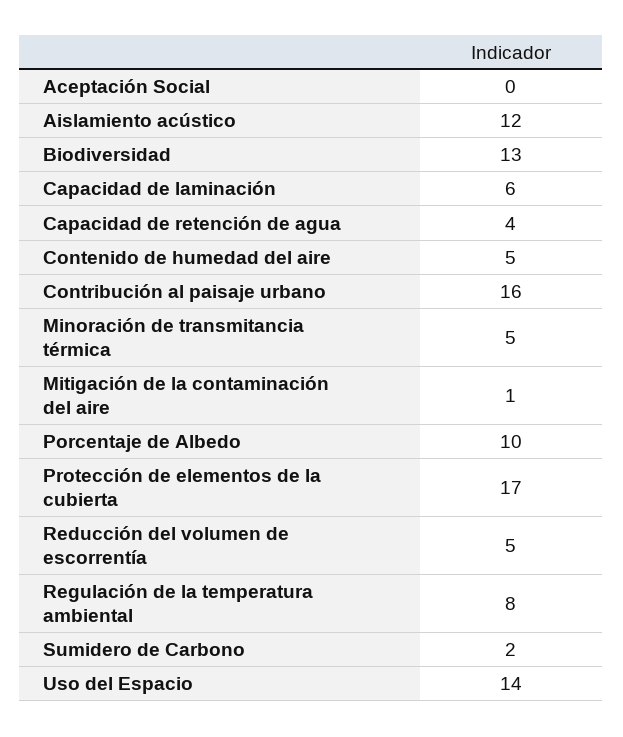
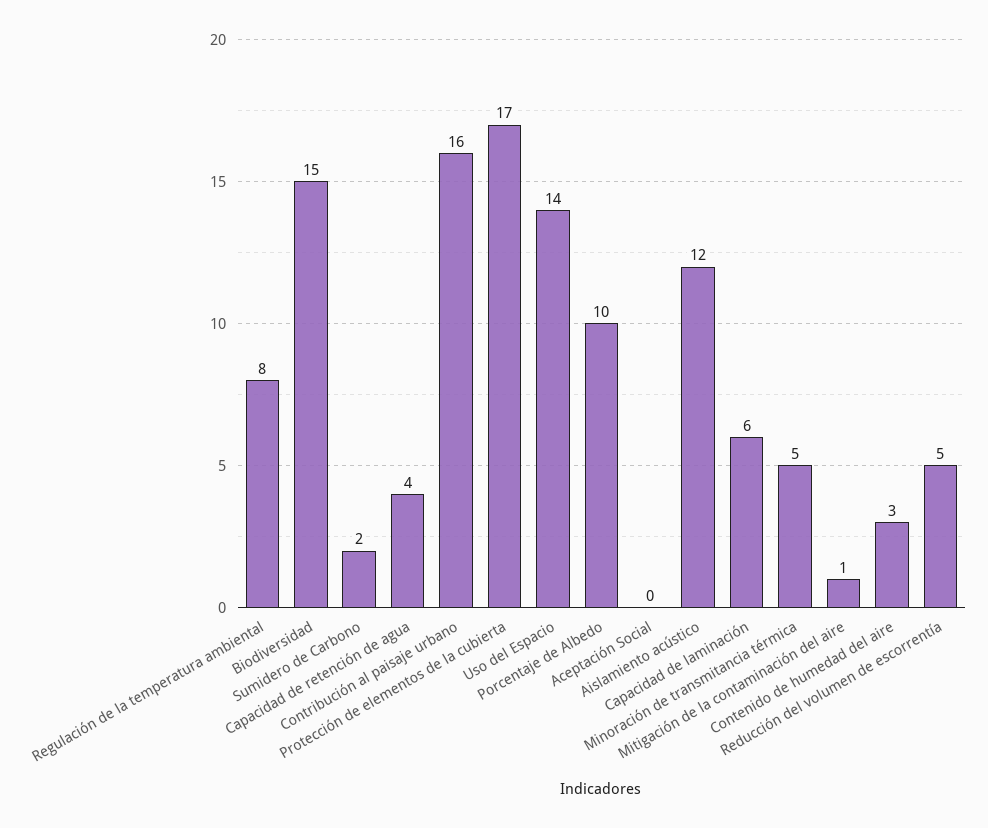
  {
    "Aceptación Social": 0,
    "Aislamiento acústico": 12,
-   "Biodiversidad": 13,
+   "Biodiversidad": 15,
    "Capacidad de laminación": 6,
    "Capacidad de retención de agua": 4,
-   "Contenido de humedad del aire": 5,
+   "Contenido de humedad del aire": 3,
    "Contribución al paisaje urbano": 16,
    "Minoración de transmitancia térmica": 5,
    "Mitigación de la contaminación del aire": 1,
    "Porcentaje de Albedo": 10,
    "Protección de elementos de la cubierta": 17,
    "Reducción del volumen de escorrentía": 5,
    "Regulación de la temperatura ambiental": 8,
    "Sumidero de Carbono": 2,
    "Uso del Espacio": 14
  }

